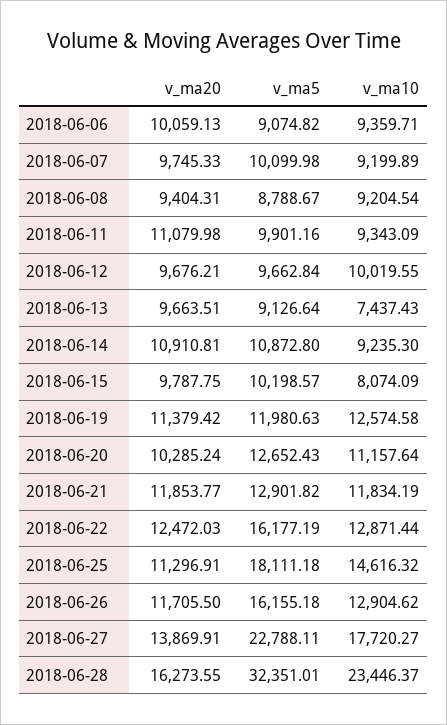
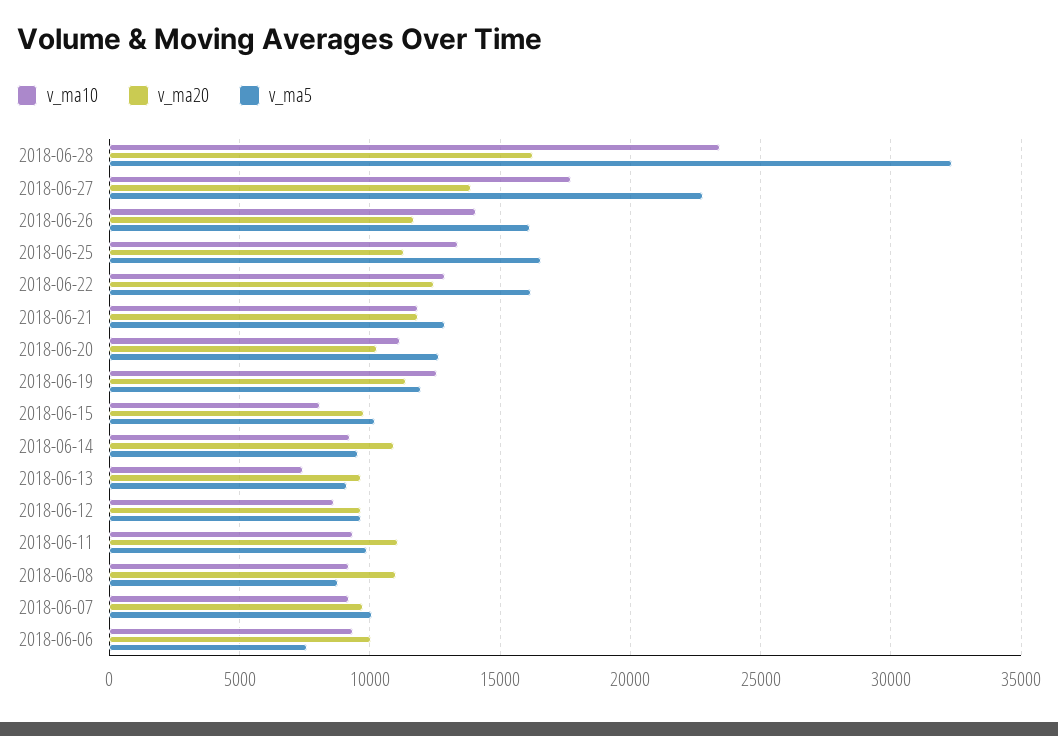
  {
    "v_ma20": {
      "2018-06-06": 10059.13,
      "2018-06-07": 9745.33,
-     "2018-06-08": 9404.31,
+     "2018-06-08": 11000,
      "2018-06-11": 11079.98,
      "2018-06-12": 9676.21,
      "2018-06-13": 9663.51,
      "2018-06-14": 10910.81,
      "2018-06-15": 9787.75,
      "2018-06-19": 11379.42,
      "2018-06-20": 10285.24,
      "2018-06-21": 11853.77,
      "2018-06-22": 12472.03,
      "2018-06-25": 11296.91,
      "2018-06-26": 11705.5,
      "2018-06-27": 13869.91,
      "2018-06-28": 16273.55
    },
    "v_ma5": {
-     "2018-06-06": 9074.82,
+     "2018-06-06": 7500,
      "2018-06-07": 10099.98,
      "2018-06-08": 8788.67,
      "2018-06-11": 9901.16,
      "2018-06-12": 9662.84,
      "2018-06-13": 9126.64,
-     "2018-06-14": 10872.8,
+     "2018-06-14": 9500,
      "2018-06-15": 10198.57,
      "2018-06-19": 11980.63,
      "2018-06-20": 12652.43,
      "2018-06-21": 12901.82,
      "2018-06-22": 16177.19,
-     "2018-06-25": 18111.18,
+     "2018-06-25": 16500,
      "2018-06-26": 16155.18,
      "2018-06-27": 22788.11,
      "2018-06-28": 32351.01
    },
    "v_ma10": {
      "2018-06-06": 9359.71,
      "2018-06-07": 9199.89,
      "2018-06-08": 9204.54,
      "2018-06-11": 9343.09,
-     "2018-06-12": 10019.55,
+     "2018-06-12": 8500,
      "2018-06-13": 7437.43,
      "2018-06-14": 9235.3,
      "2018-06-15": 8074.09,
      "2018-06-19": 12574.58,
      "2018-06-20": 11157.64,
      "2018-06-21": 11834.19,
      "2018-06-22": 12871.44,
-     "2018-06-25": 14616.32,
+     "2018-06-25": 13500,
-     "2018-06-26": 12904.62,
+     "2018-06-26": 14000,
      "2018-06-27": 17720.27,
      "2018-06-28": 23446.37
    }
  }

